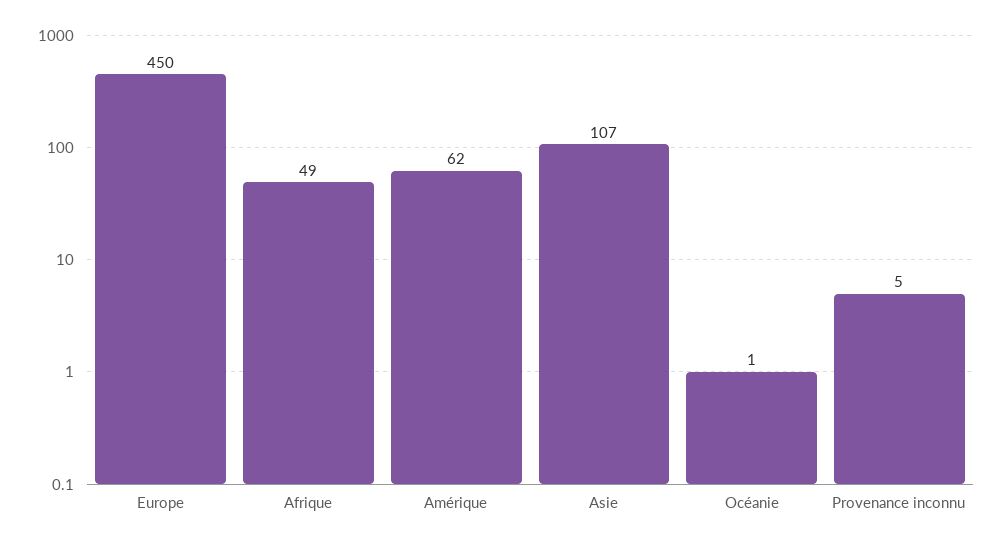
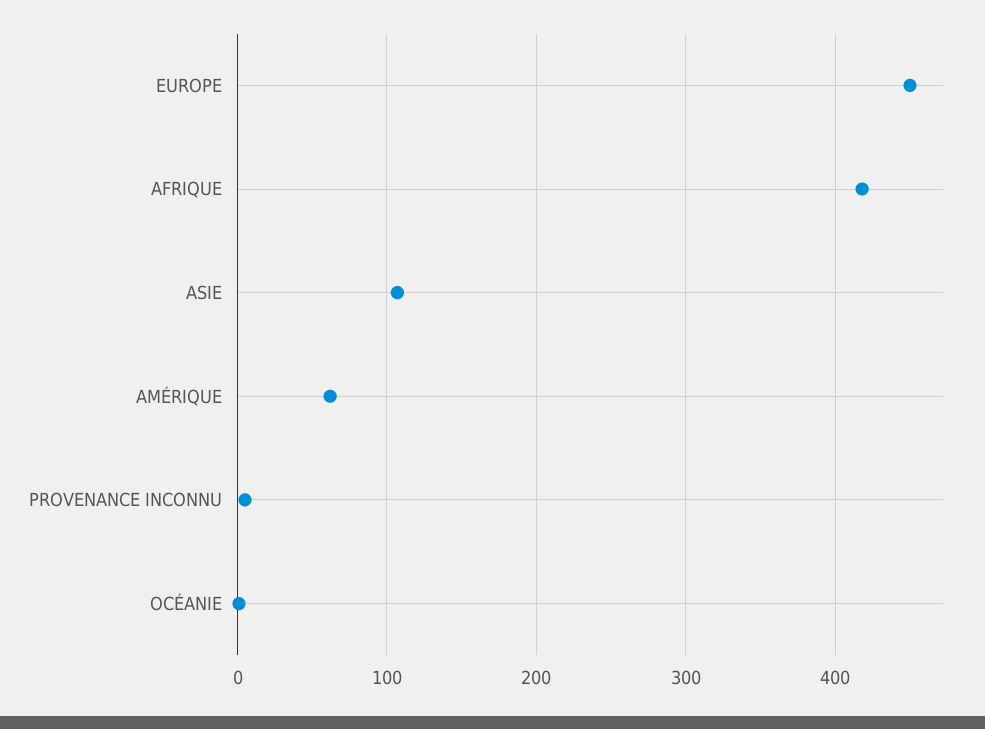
  {
    "Europe": 450,
-   "Afrique": 49,
+   "Afrique": 420,
    "Amérique": 62,
    "Asie": 107,
    "Océanie": 1,
    "Provenance inconnu": 5
  }

